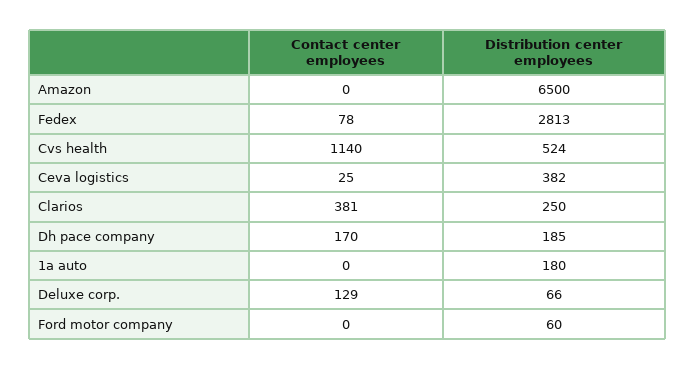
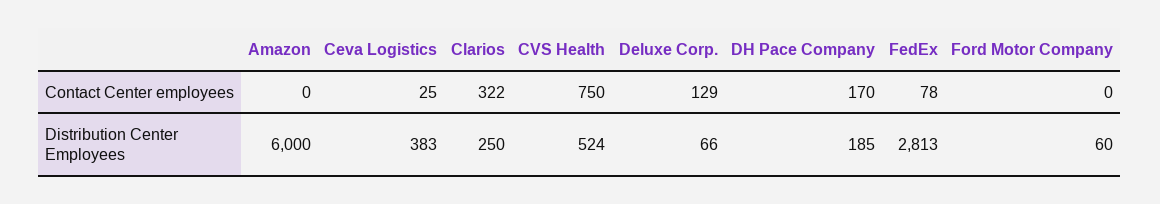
  {
    "Contact center employees": {
      "Amazon": 0,
      "Fedex": 78,
-     "Cvs health": 1140,
+     "Cvs health": 750,
      "Ceva logistics": 25,
-     "Clarios": 381,
+     "Clarios": 322,
      "Dh pace company": 170,
-     "1a auto": 0,
      "Deluxe corp.": 129,
      "Ford motor company": 0
    },
    "Distribution center employees": {
-     "Amazon": 6500,
+     "Amazon": 6000,
      "Fedex": 2813,
      "Cvs health": 524,
-     "Ceva logistics": 382,
+     "Ceva logistics": 383,
      "Clarios": 250,
      "Dh pace company": 185,
-     "1a auto": 180,
      "Deluxe corp.": 66,
      "Ford motor company": 60
    }
  }

